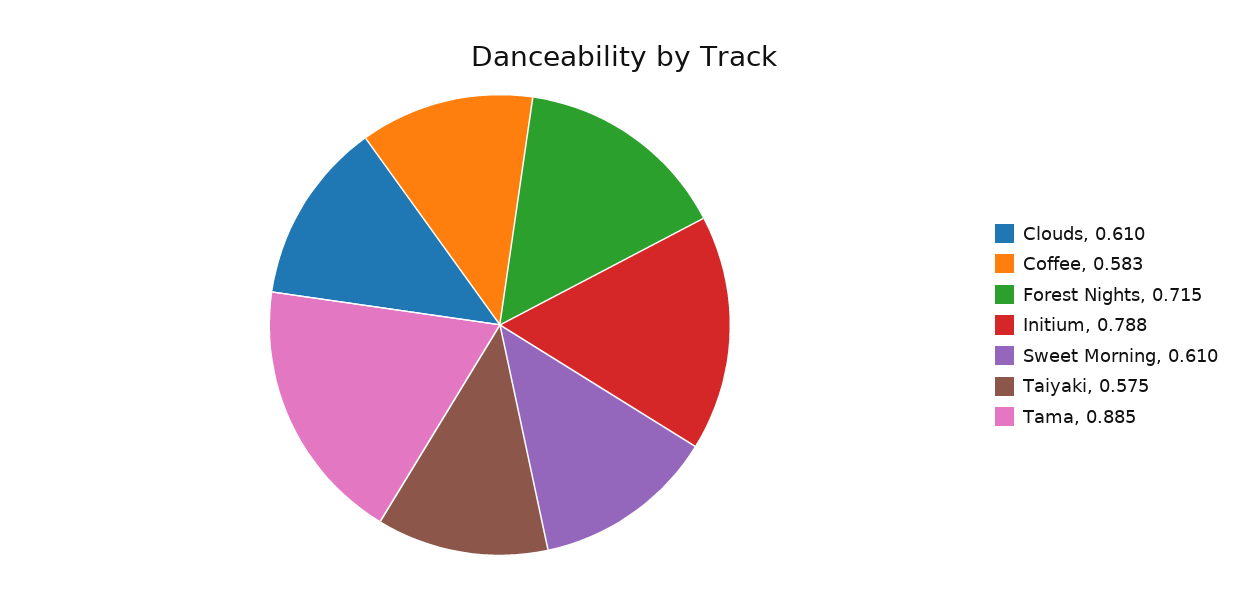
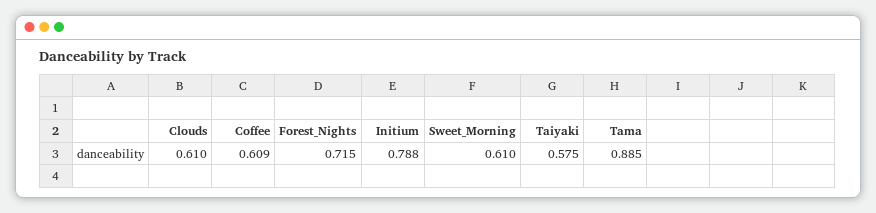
  {
    "Clouds": 0.61,
-   "Coffee": 0.583,
+   "Coffee": 0.609,
    "Forest Nights": 0.715,
    "Initium": 0.788,
    "Sweet Morning": 0.61,
    "Taiyaki": 0.575,
    "Tama": 0.885
  }

